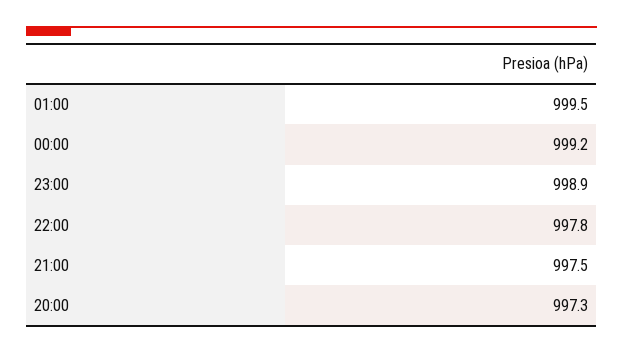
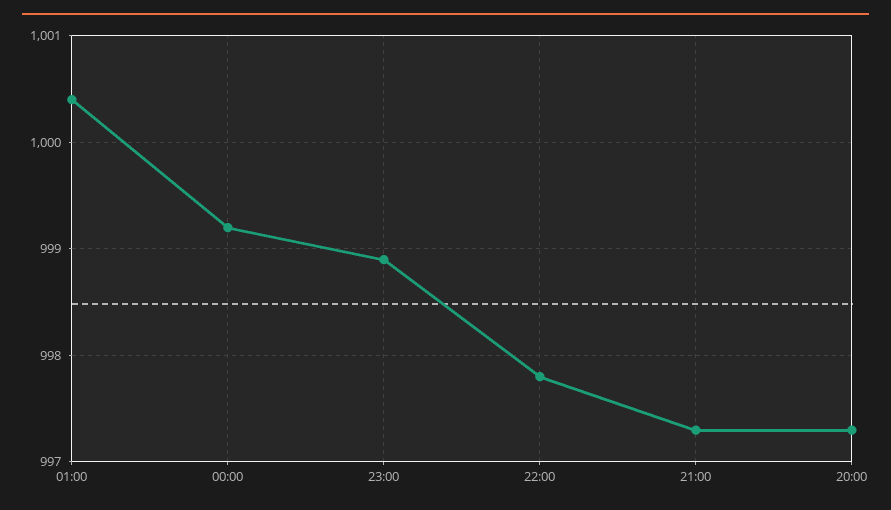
  {
-   "01:00": 999.5,
+   "01:00": 1000.4,
    "00:00": 999.2,
    "23:00": 998.9,
    "22:00": 997.8,
-   "21:00": 997.5,
+   "21:00": 997.3,
    "20:00": 997.3
  }

